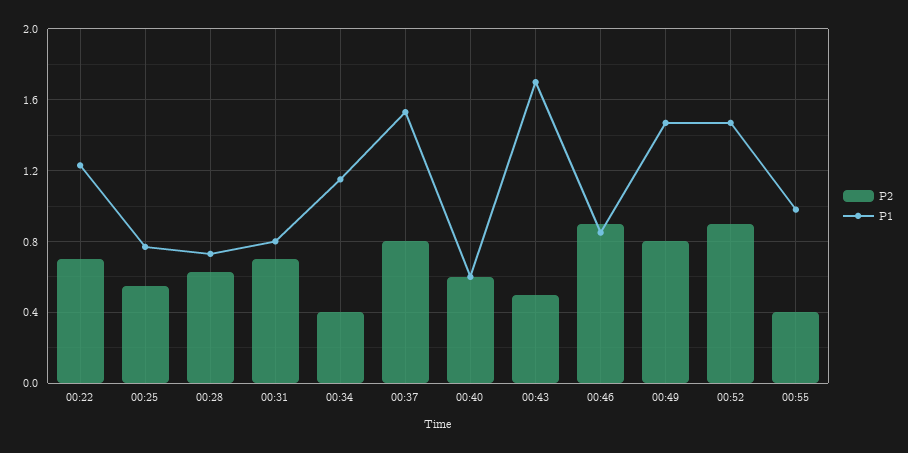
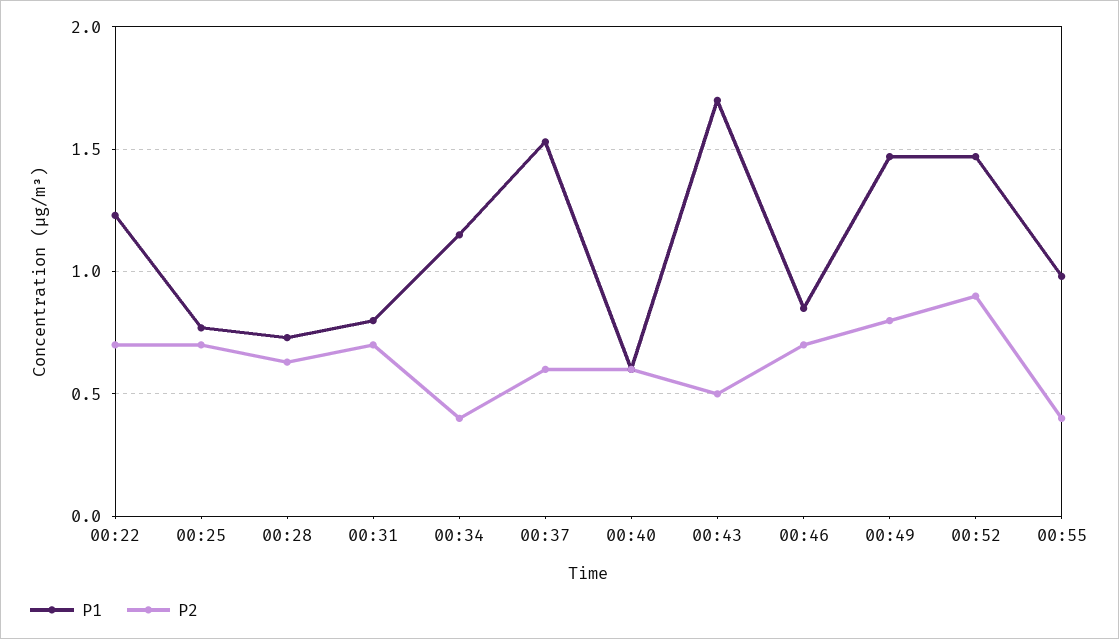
  {
    "P2": {
      "00:22": 0.7,
-     "00:25": 0.55,
+     "00:25": 0.7,
      "00:28": 0.65,
      "00:31": 0.7,
      "00:34": 0.4,
-     "00:37": 0.8,
+     "00:37": 0.6,
      "00:40": 0.6,
      "00:43": 0.5,
-     "00:46": 0.9,
+     "00:46": 0.7,
      "00:49": 0.8,
      "00:52": 0.9,
      "00:55": 0.4
    },
    "P1": {
      "00:22": 1.25,
      "00:25": 0.75,
      "00:28": 0.75,
      "00:31": 0.8,
      "00:34": 1.15,
      "00:37": 1.55,
      "00:40": 0.6,
      "00:43": 1.7,
      "00:46": 0.85,
      "00:49": 1.45,
      "00:52": 1.45,
      "00:55": 1
    }
  }

